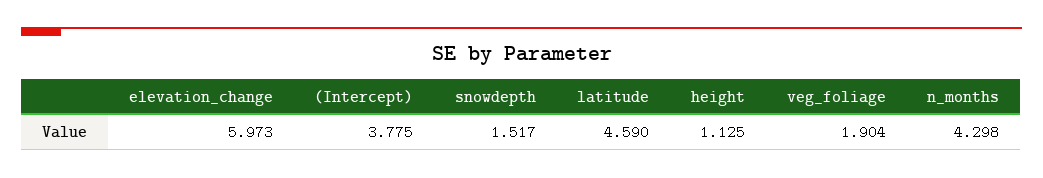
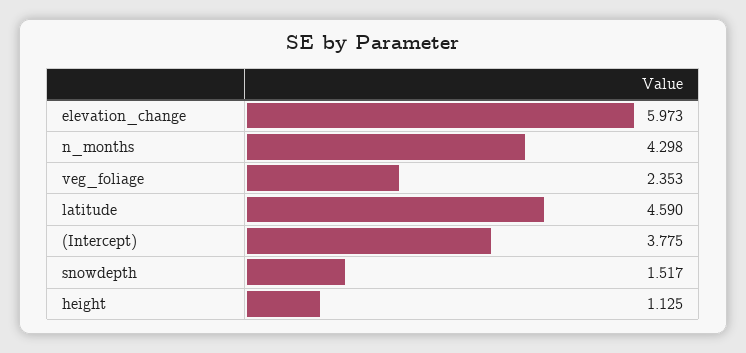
  {
    "elevation_change": 5.973,
    "(Intercept)": 3.775,
    "snowdepth": 1.517,
    "latitude": 4.59,
    "height": 1.125,
-   "veg_foliage": 1.904,
+   "veg_foliage": 2.353,
    "n_months": 4.298
  }

